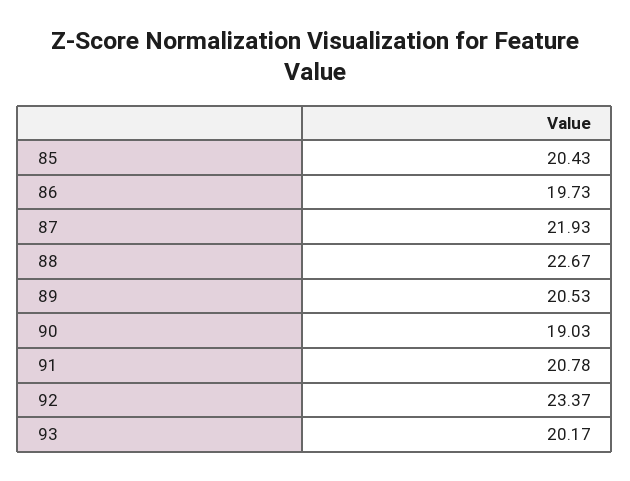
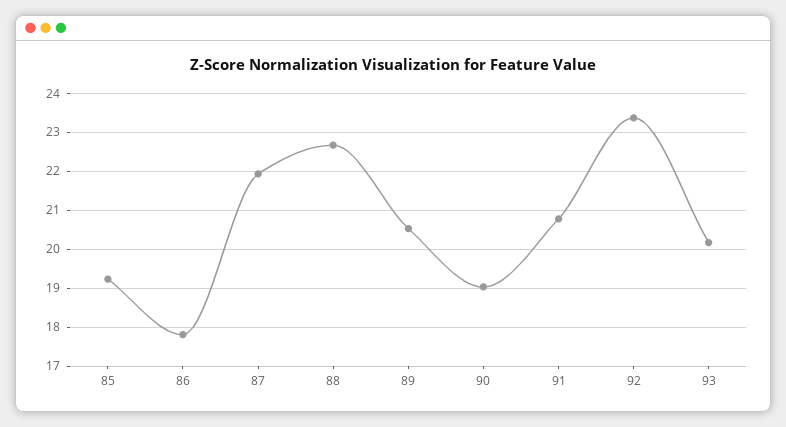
  {
-   "85": 20.43,
+   "85": 19.2,
-   "86": 19.73,
+   "86": 17.8,
    "87": 21.93,
    "88": 22.67,
    "89": 20.53,
    "90": 19.03,
    "91": 20.78,
    "92": 23.37,
    "93": 20.17
  }

